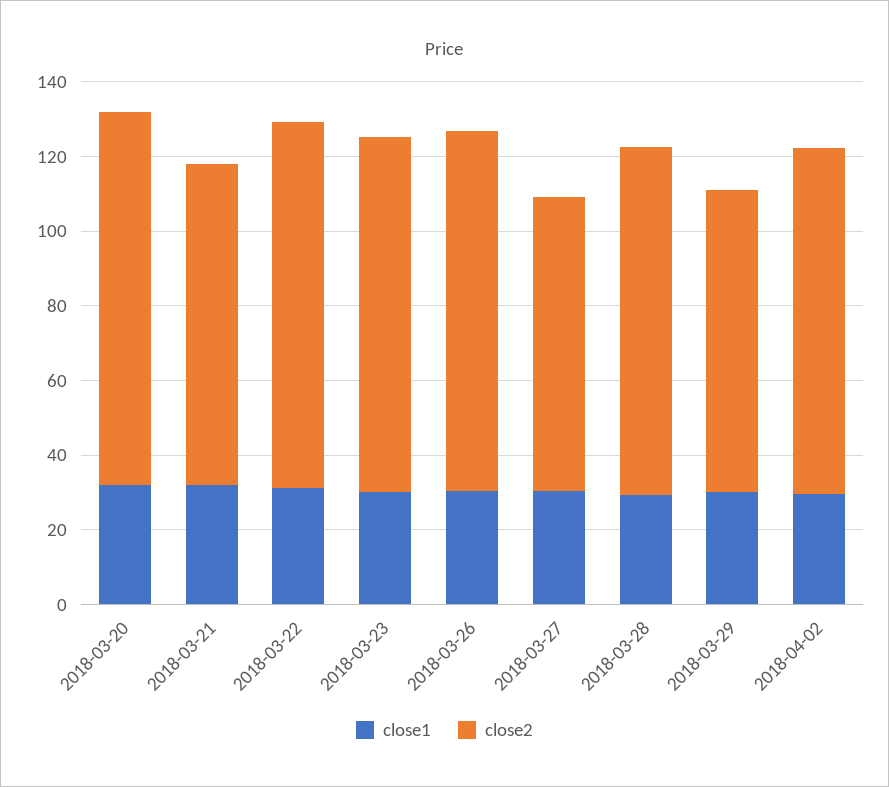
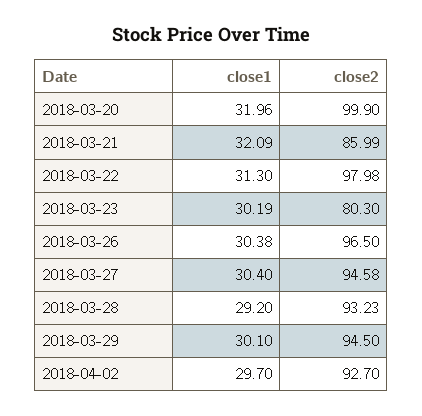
  {
    "close1": {
      "2018-03-20": 31.96,
      "2018-03-21": 32.09,
      "2018-03-22": 31.3,
      "2018-03-23": 30.19,
      "2018-03-26": 30.38,
      "2018-03-27": 30.4,
      "2018-03-28": 29.2,
      "2018-03-29": 30.1,
      "2018-04-02": 29.7
    },
    "close2": {
      "2018-03-20": 99.9,
      "2018-03-21": 85.99,
      "2018-03-22": 97.98,
-     "2018-03-23": 95,
+     "2018-03-23": 80.3,
      "2018-03-26": 96.5,
-     "2018-03-27": 80,
+     "2018-03-27": 94.58,
      "2018-03-28": 93.23,
-     "2018-03-29": 80,
+     "2018-03-29": 94.5,
      "2018-04-02": 92.7
    }
  }

